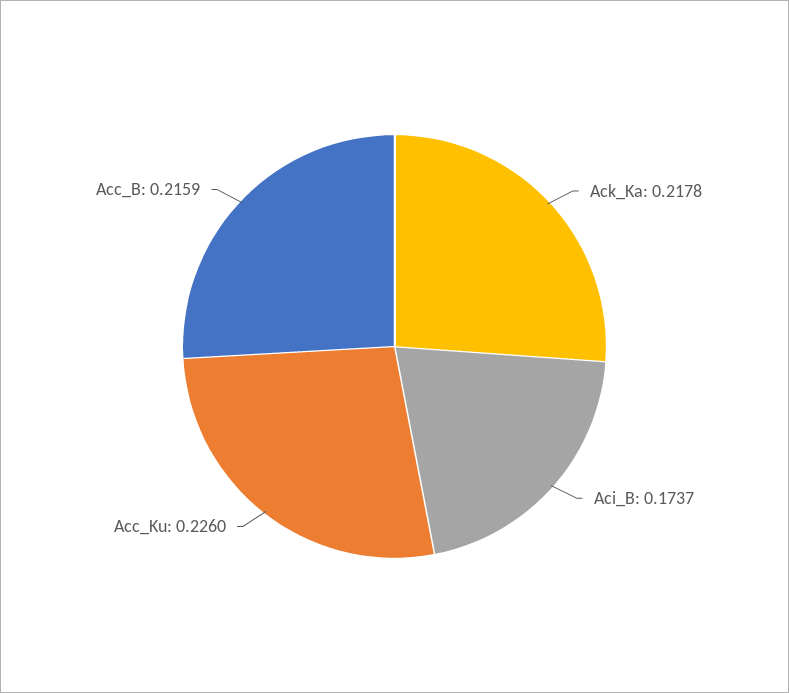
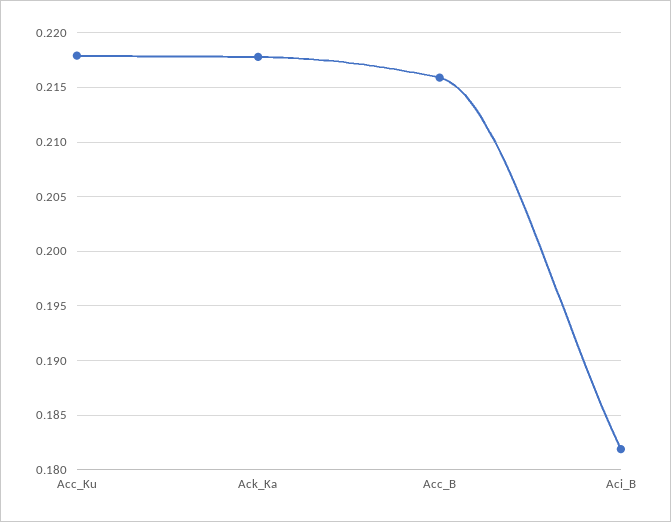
  {
    "Ack_Ka": 0.2178,
-   "Aci_B": 0.1737,
+   "Aci_B": 0.182,
-   "Acc_Ku": 0.226,
+   "Acc_Ku": 0.218,
    "Acc_B": 0.2159
  }

